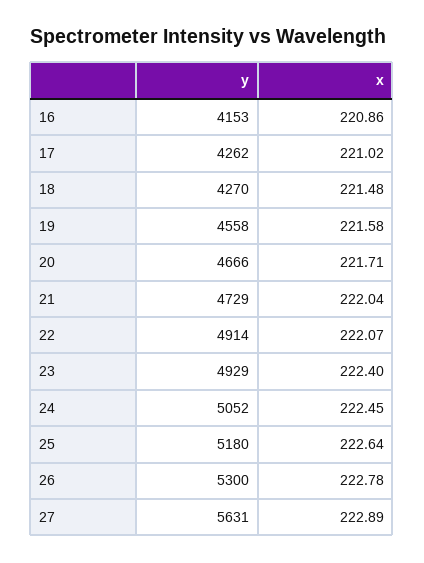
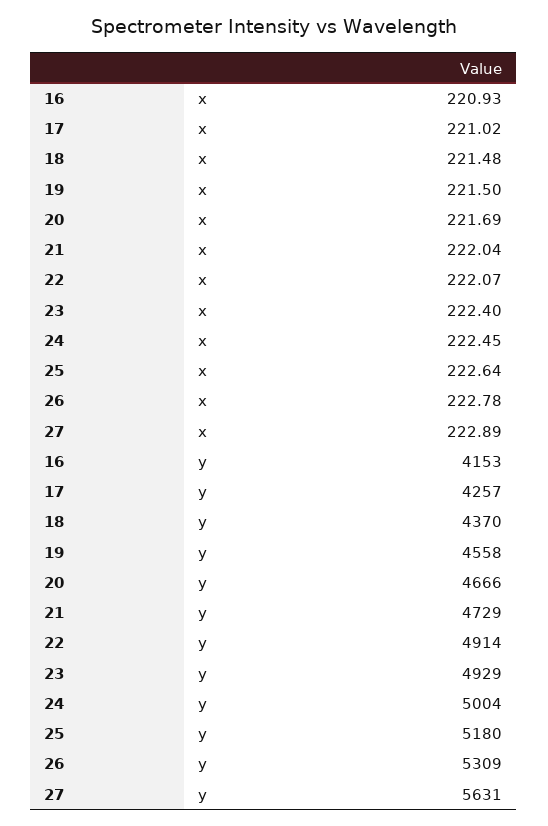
  {
    "y": {
      "16": 4153,
-     "17": 4262,
+     "17": 4257,
-     "18": 4270,
+     "18": 4370,
      "19": 4558,
      "20": 4666,
      "21": 4729,
      "22": 4914,
      "23": 4929,
-     "24": 5052,
+     "24": 5004,
      "25": 5180,
-     "26": 5300,
+     "26": 5309,
      "27": 5631
    },
    "x": {
-     "16": 220.86,
+     "16": 220.93,
      "17": 221.02,
      "18": 221.48,
-     "19": 221.58,
+     "19": 221.5,
-     "20": 221.71,
+     "20": 221.69,
      "21": 222.04,
      "22": 222.07,
      "23": 222.4,
      "24": 222.45,
      "25": 222.64,
      "26": 222.78,
      "27": 222.89
    }
  }

